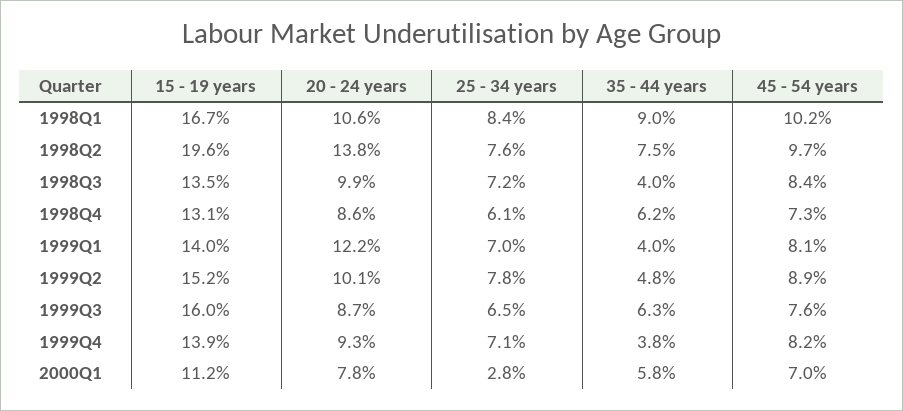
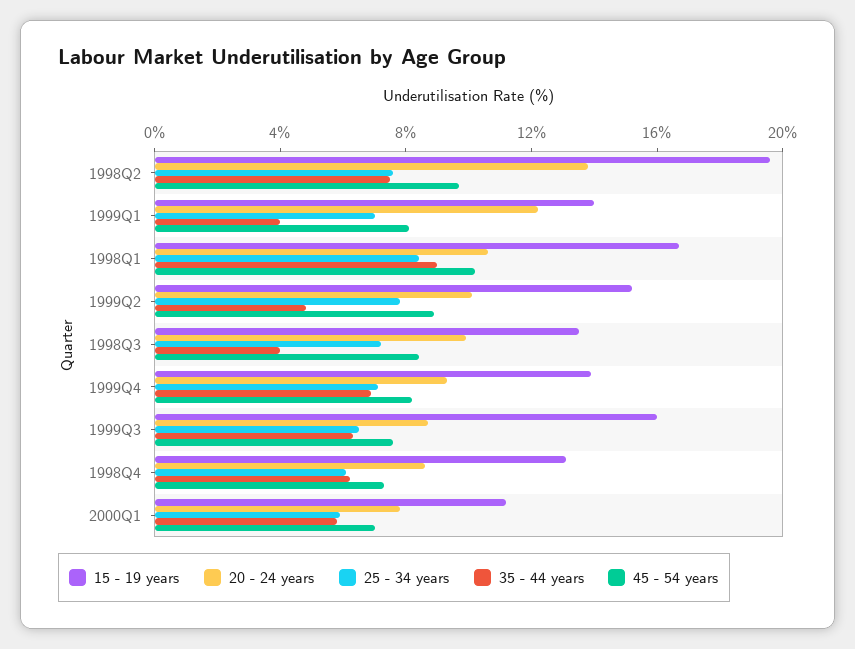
  {
    "15 - 19 years": {
      "1998Q1": 16.7,
      "1998Q2": 19.6,
      "1998Q3": 13.5,
      "1998Q4": 13.1,
      "1999Q1": 14,
      "1999Q2": 15.2,
      "1999Q3": 16,
      "1999Q4": 13.9,
      "2000Q1": 11.2
    },
    "20 - 24 years": {
      "1998Q1": 10.6,
      "1998Q2": 13.8,
      "1998Q3": 9.9,
      "1998Q4": 8.6,
      "1999Q1": 12.2,
      "1999Q2": 10.1,
      "1999Q3": 8.7,
      "1999Q4": 9.3,
      "2000Q1": 7.8
    },
    "25 - 34 years": {
      "1998Q1": 8.4,
      "1998Q2": 7.6,
      "1998Q3": 7.2,
      "1998Q4": 6.1,
      "1999Q1": 7,
      "1999Q2": 7.8,
      "1999Q3": 6.5,
      "1999Q4": 7.1,
-     "2000Q1": 2.8
+     "2000Q1": 6
    },
    "35 - 44 years": {
      "1998Q1": 9,
      "1998Q2": 7.5,
      "1998Q3": 4,
      "1998Q4": 6.2,
      "1999Q1": 4,
      "1999Q2": 4.8,
      "1999Q3": 6.3,
-     "1999Q4": 3.8,
+     "1999Q4": 7,
      "2000Q1": 5.8
    },
    "45 - 54 years": {
      "1998Q1": 10.2,
      "1998Q2": 9.7,
      "1998Q3": 8.4,
      "1998Q4": 7.3,
      "1999Q1": 8.1,
      "1999Q2": 8.9,
      "1999Q3": 7.6,
      "1999Q4": 8.2,
      "2000Q1": 7
    }
  }

